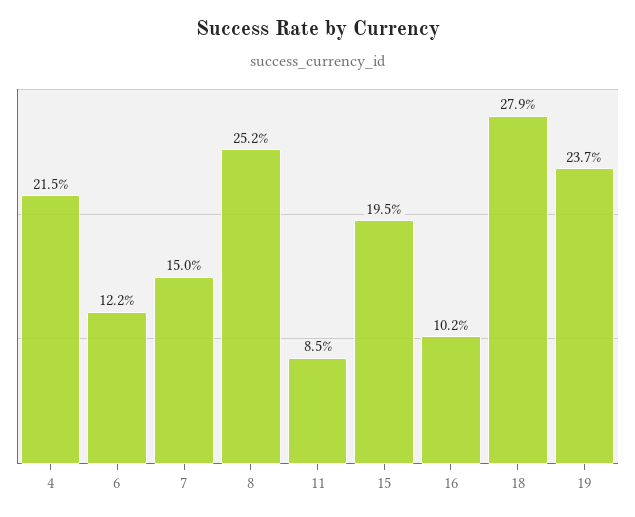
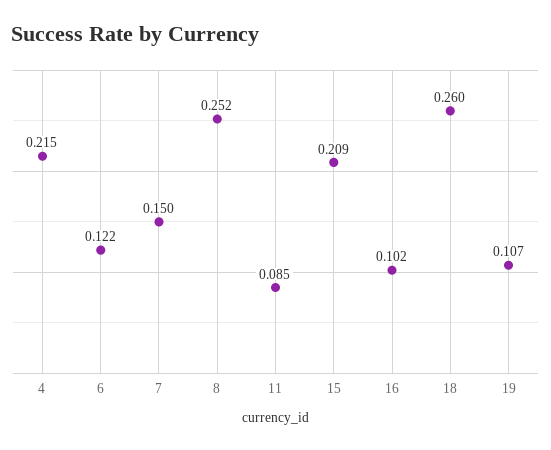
  {
    "4": 0.215,
    "6": 0.122,
    "7": 0.15,
    "8": 0.252,
    "11": 0.085,
-   "15": 0.195,
+   "15": 0.209,
    "16": 0.102,
-   "18": 0.279,
+   "18": 0.26,
-   "19": 0.237
+   "19": 0.107
  }

